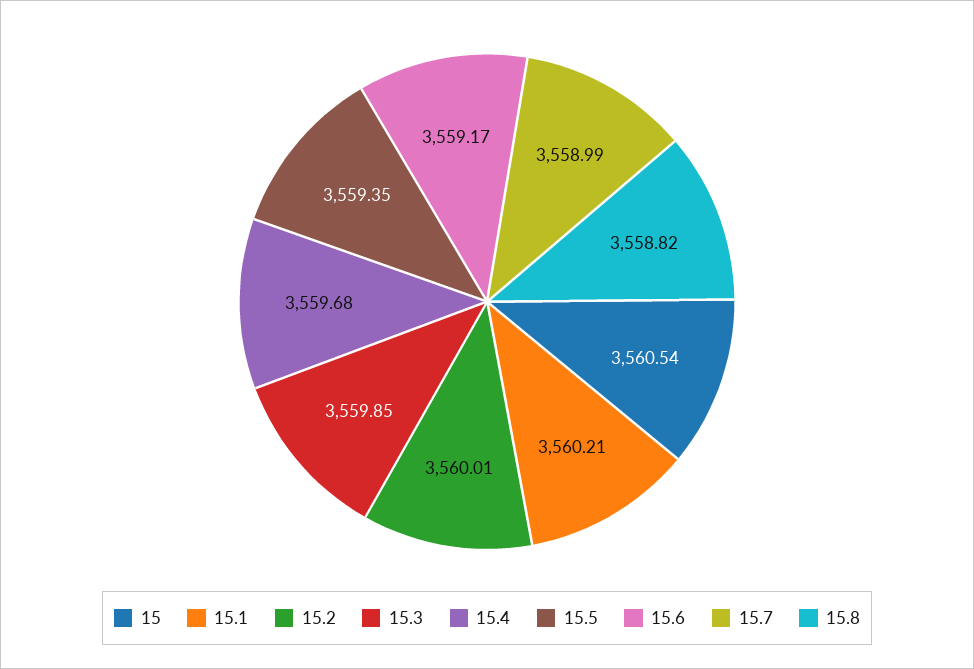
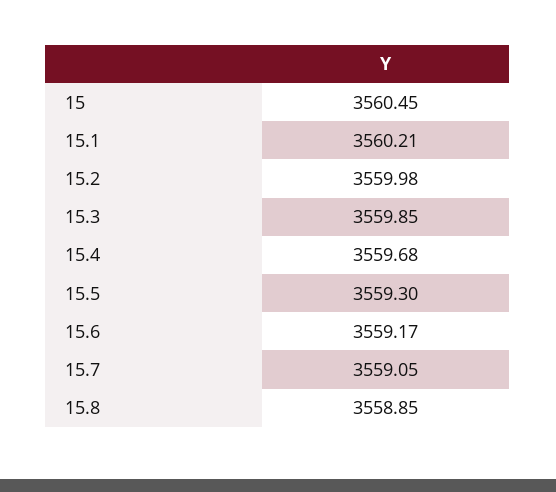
  {
-   "15": 3560.54,
+   "15": 3560.45,
    "15.1": 3560.21,
-   "15.2": 3560.01,
+   "15.2": 3559.98,
    "15.3": 3559.85,
    "15.4": 3559.68,
-   "15.5": 3559.35,
+   "15.5": 3559.3,
    "15.6": 3559.17,
-   "15.7": 3558.99,
+   "15.7": 3559.05,
-   "15.8": 3558.82
+   "15.8": 3558.85
  }

